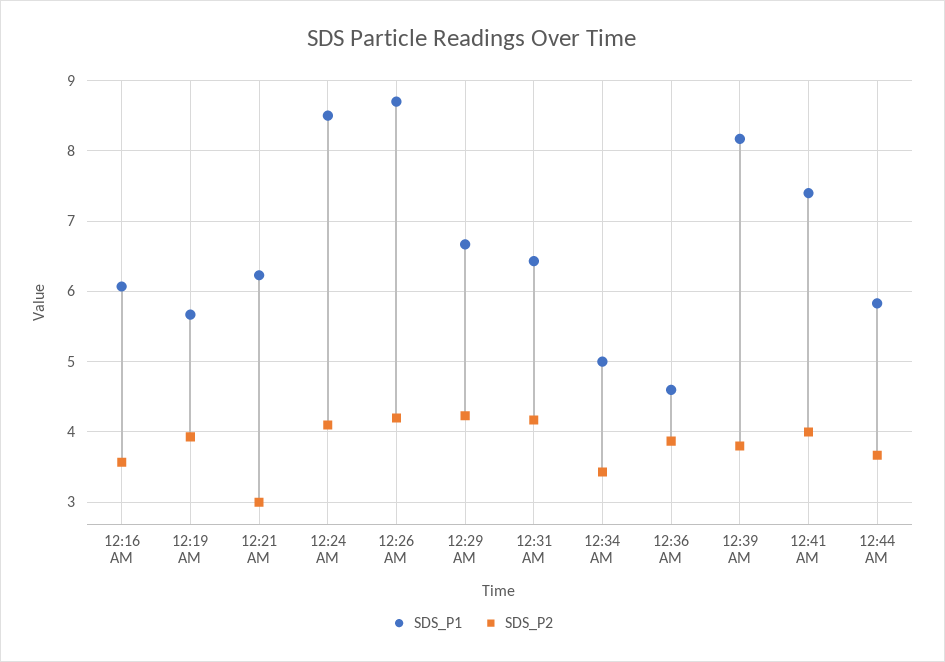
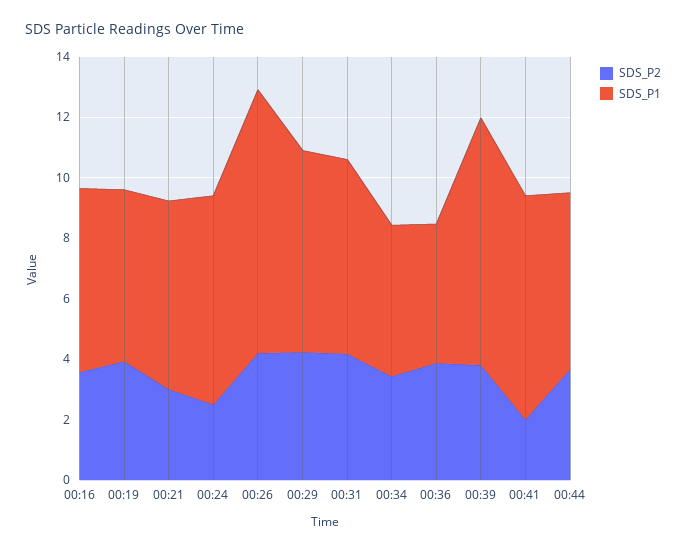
  {
    "SDS_P1": {
      "12:16 AM": 6.1,
      "12:19 AM": 5.7,
      "12:21 AM": 6.2,
-     "12:24 AM": 8.5,
+     "12:24 AM": 7,
      "12:26 AM": 8.7,
      "12:29 AM": 6.7,
      "12:31 AM": 6.4,
      "12:34 AM": 5,
      "12:36 AM": 4.6,
      "12:39 AM": 8.2,
      "12:41 AM": 7.4,
      "12:44 AM": 5.8
    },
    "SDS_P2": {
      "12:16 AM": 3.6,
      "12:19 AM": 3.9,
      "12:21 AM": 3,
-     "12:24 AM": 4.1,
+     "12:24 AM": 2.5,
      "12:26 AM": 4.2,
      "12:29 AM": 4.2,
      "12:31 AM": 4.2,
      "12:34 AM": 3.4,
      "12:36 AM": 3.9,
      "12:39 AM": 3.8,
-     "12:41 AM": 4,
+     "12:41 AM": 2,
      "12:44 AM": 3.7
    }
  }

